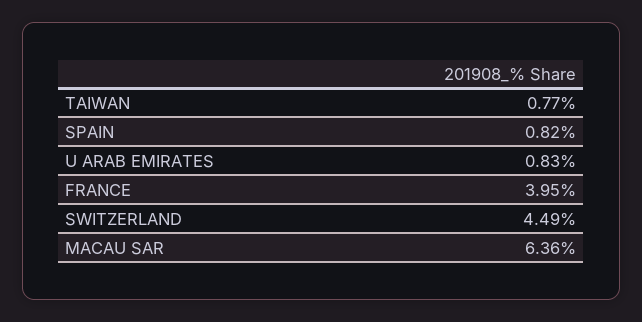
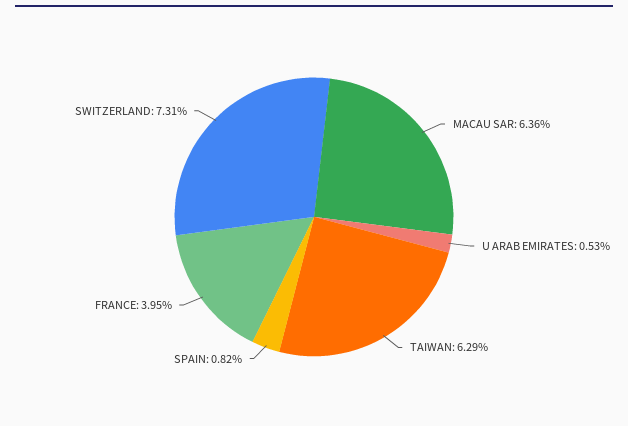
  {
-   "TAIWAN": 0.77,
+   "TAIWAN": 6.29,
    "SPAIN": 0.82,
-   "U ARAB EMIRATES": 0.83,
+   "U ARAB EMIRATES": 0.53,
    "FRANCE": 3.95,
-   "SWITZERLAND": 4.49,
+   "SWITZERLAND": 7.31,
    "MACAU SAR": 6.36
  }

